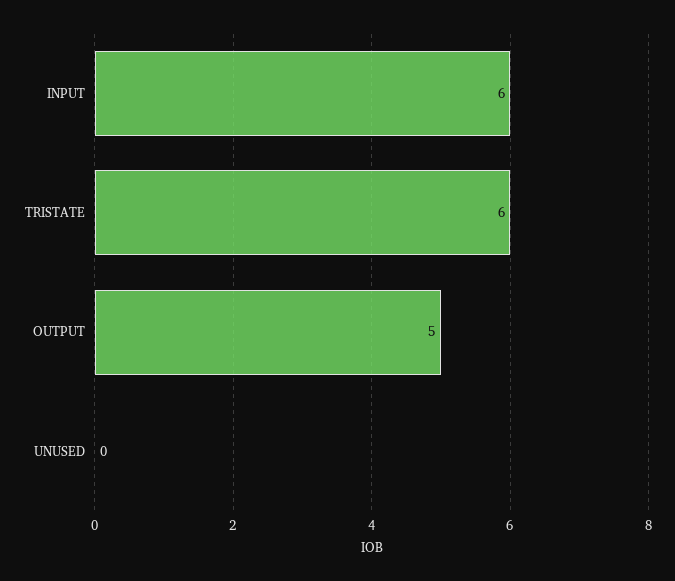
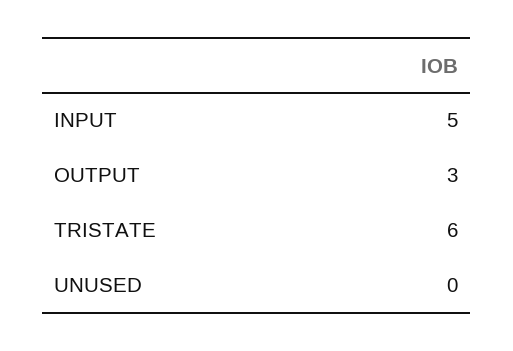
  {
-   "INPUT": 6,
+   "INPUT": 5,
    "TRISTATE": 6,
-   "OUTPUT": 5,
+   "OUTPUT": 3,
    "UNUSED": 0
  }

